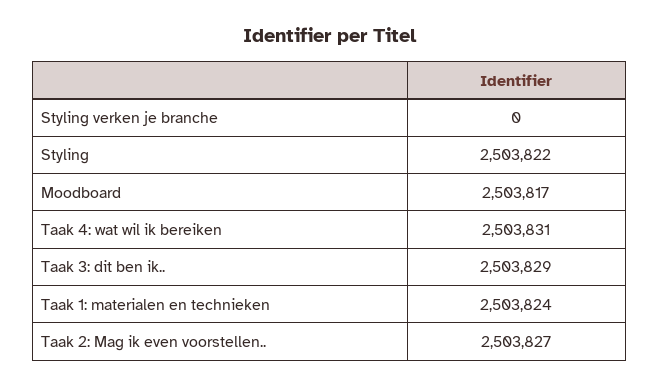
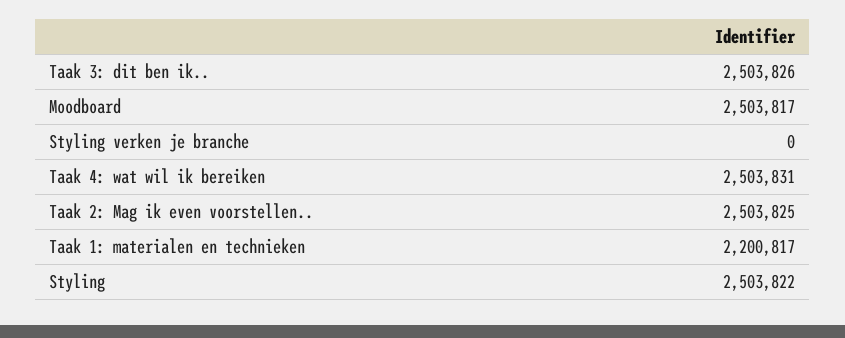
  {
    "Styling verken je branche": 0,
    "Styling": 2503822,
    "Moodboard": 2503817,
    "Taak 4: wat wil ik bereiken": 2503831,
-   "Taak 3: dit ben ik..": 2503829,
+   "Taak 3: dit ben ik..": 2503826,
-   "Taak 1: materialen en technieken": 2503824,
+   "Taak 1: materialen en technieken": 2200817,
-   "Taak 2: Mag ik even voorstellen..": 2503827
+   "Taak 2: Mag ik even voorstellen..": 2503825
  }

